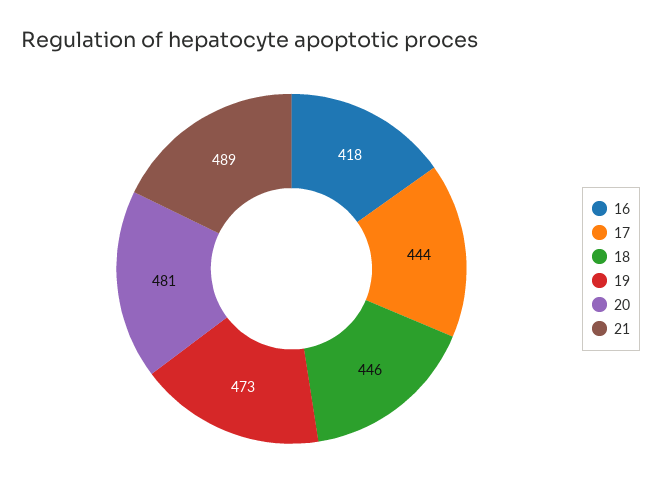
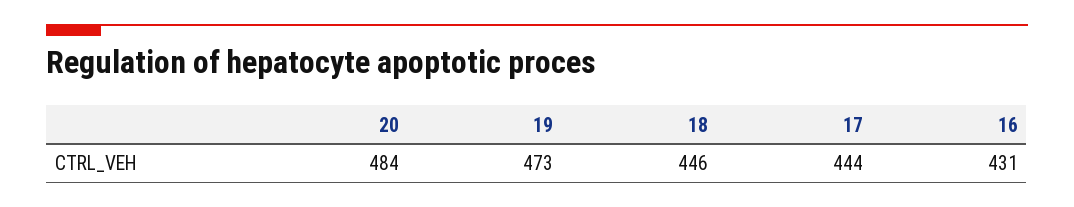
  {
-   "16": 418,
+   "16": 431,
    "17": 444,
    "18": 446,
    "19": 473,
-   "20": 481,
+   "20": 484
-   "21": 489
  }

